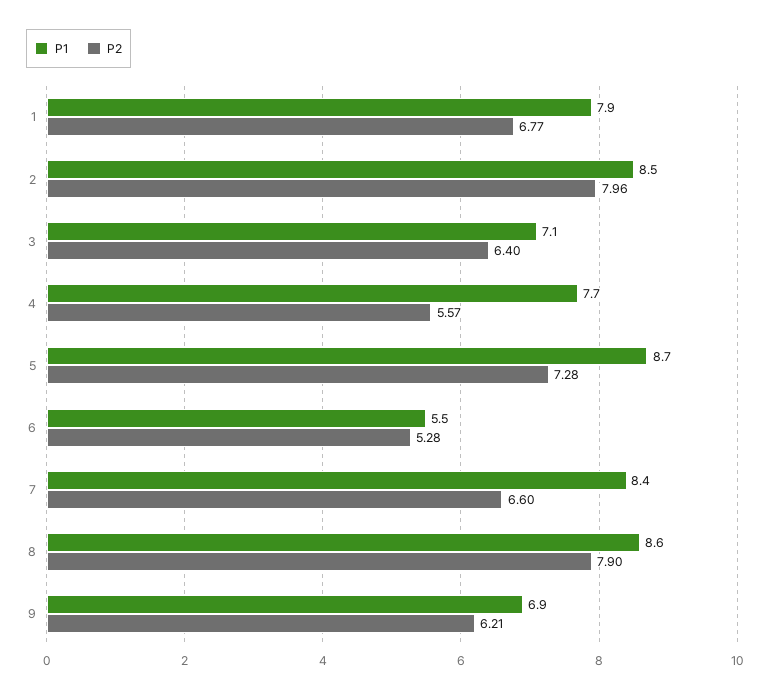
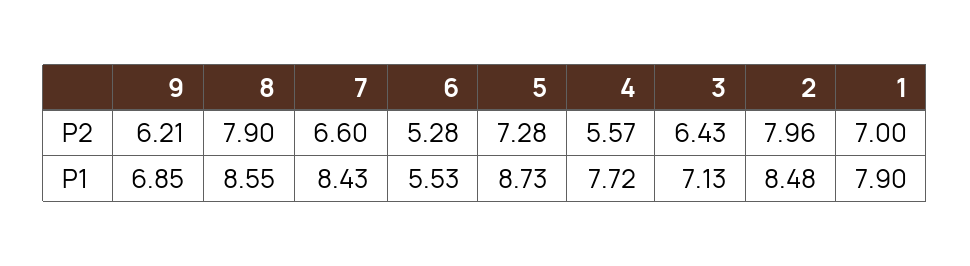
  {
    "P1": {
      "1": 7.9,
      "2": 8.48,
      "3": 7.13,
      "4": 7.72,
      "5": 8.73,
      "6": 5.53,
      "7": 8.43,
      "8": 8.55,
      "9": 6.85
    },
    "P2": {
-     "1": 6.77,
+     "1": 7,
      "2": 7.96,
-     "3": 6.4,
+     "3": 6.43,
      "4": 5.57,
      "5": 7.28,
      "6": 5.28,
      "7": 6.6,
      "8": 7.9,
      "9": 6.21
    }
  }

